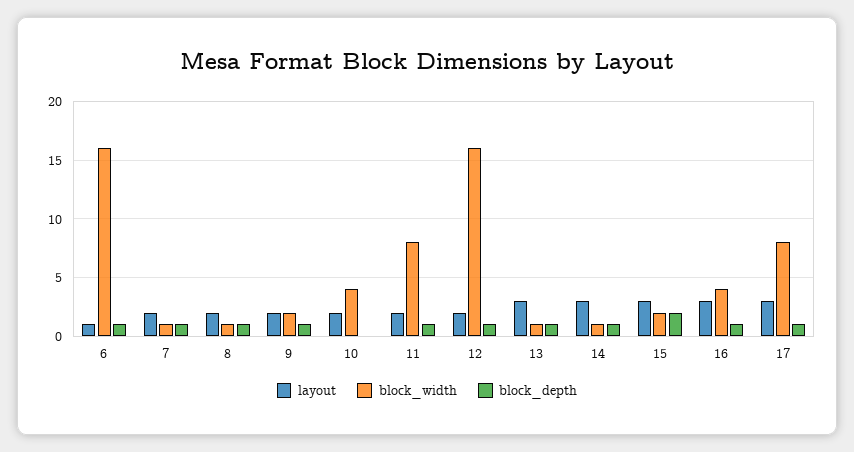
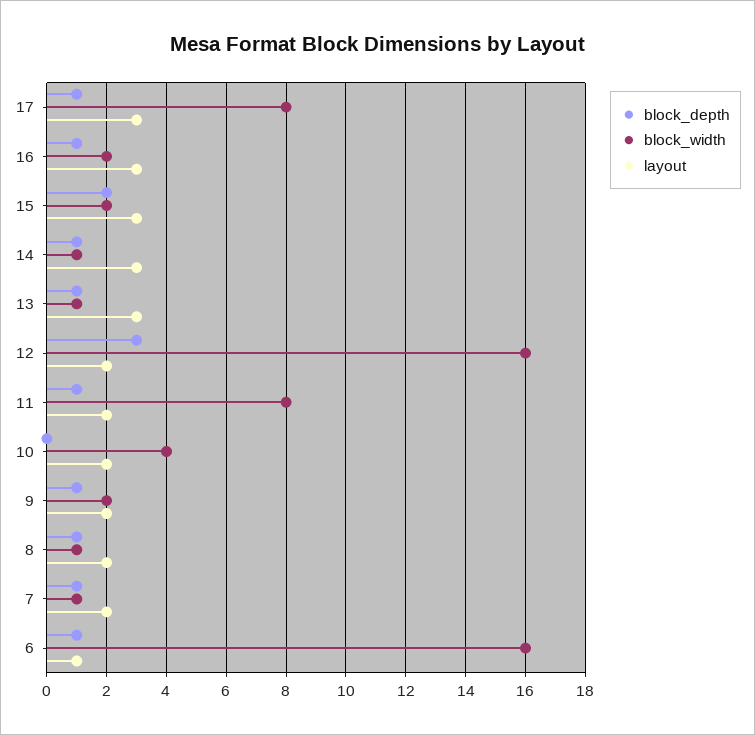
  {
    "layout": {
      "6": 1,
      "7": 2,
      "8": 2,
      "9": 2,
      "10": 2,
      "11": 2,
      "12": 2,
      "13": 3,
      "14": 3,
      "15": 3,
      "16": 3,
      "17": 3
    },
    "block_width": {
      "6": 16,
      "7": 1,
      "8": 1,
      "9": 2,
      "10": 4,
      "11": 8,
      "12": 16,
      "13": 1,
      "14": 1,
      "15": 2,
-     "16": 4,
+     "16": 2,
      "17": 8
    },
    "block_depth": {
      "6": 1,
      "7": 1,
      "8": 1,
      "9": 1,
      "10": 0,
      "11": 1,
-     "12": 1,
+     "12": 3,
      "13": 1,
      "14": 1,
      "15": 2,
      "16": 1,
      "17": 1
    }
  }

